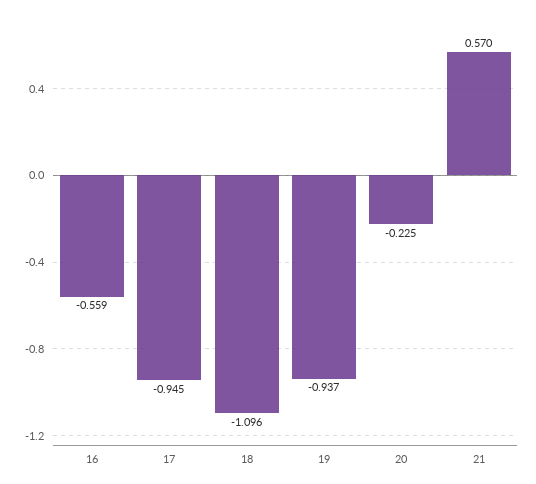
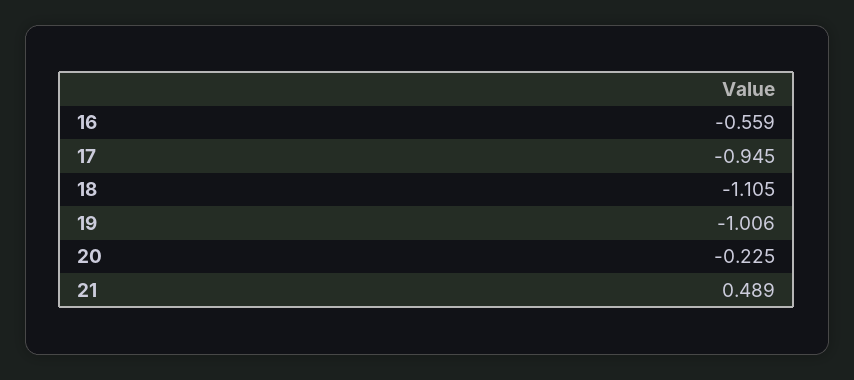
  {
    "16": -0.559,
    "17": -0.945,
-   "18": -1.096,
+   "18": -1.105,
-   "19": -0.937,
+   "19": -1.006,
    "20": -0.225,
-   "21": 0.57
+   "21": 0.489
  }

